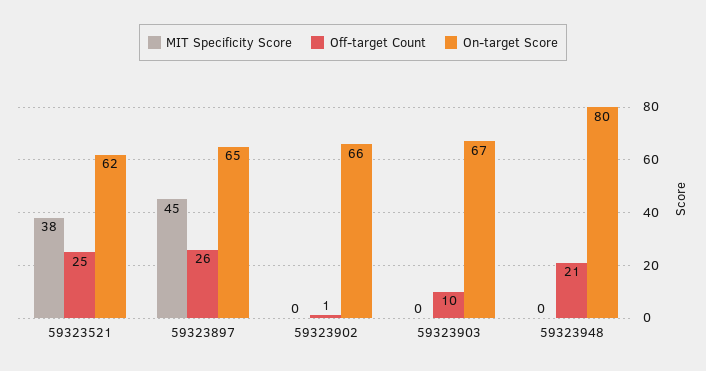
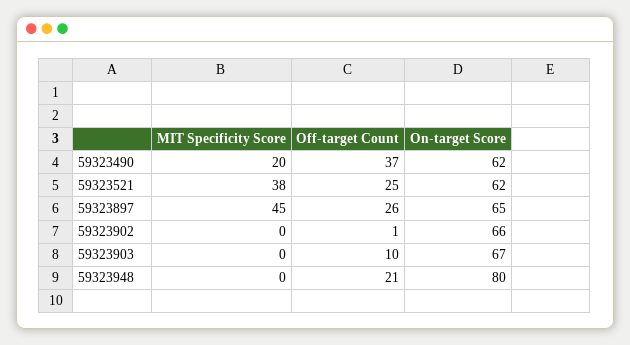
  {
    "MIT Specificity Score": {
      "59323521": 38,
      "59323897": 45,
      "59323902": 0,
      "59323903": 0,
-     "59323948": 0
+     "59323948": 0,
+     "59323490": 20
    },
    "Off-target Count": {
      "59323521": 25,
      "59323897": 26,
      "59323902": 1,
      "59323903": 10,
-     "59323948": 21
+     "59323948": 21,
+     "59323490": 37
    },
    "On-target Score": {
      "59323521": 62,
      "59323897": 65,
      "59323902": 66,
      "59323903": 67,
-     "59323948": 80
+     "59323948": 80,
+     "59323490": 62
    }
  }

